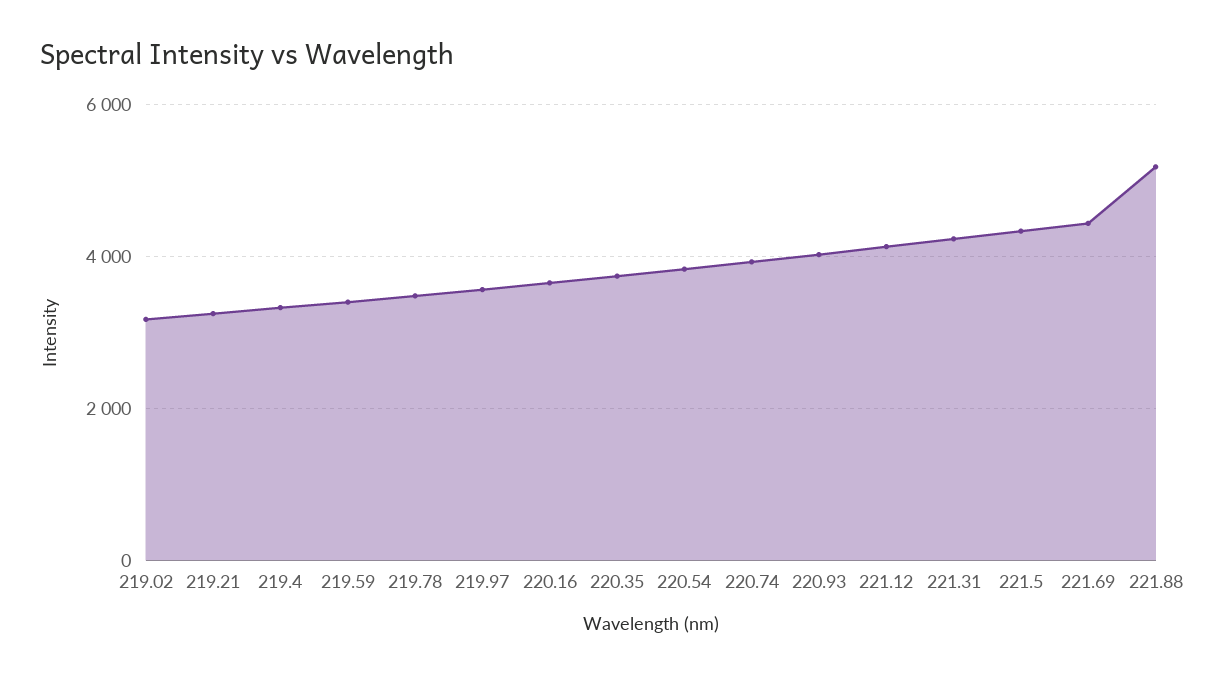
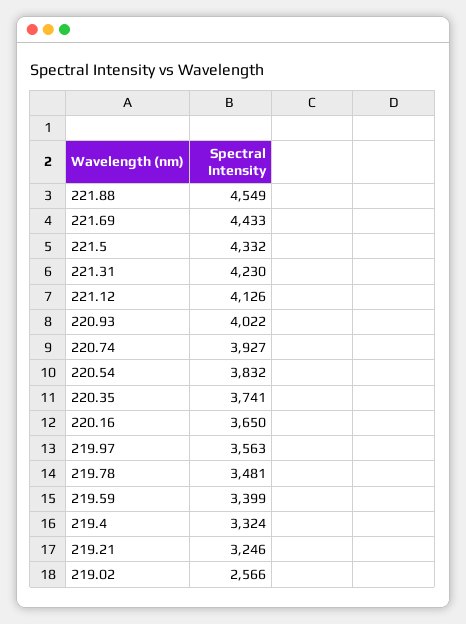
  {
-   "219.02": 3200,
+   "219.02": 2566,
    "219.21": 3246,
    "219.4": 3324,
    "219.59": 3399,
    "219.78": 3481,
    "219.97": 3563,
    "220.16": 3650,
    "220.35": 3741,
    "220.54": 3832,
    "220.74": 3927,
    "220.93": 4022,
    "221.12": 4126,
    "221.31": 4230,
    "221.5": 4332,
    "221.69": 4433,
-   "221.88": 5200
+   "221.88": 4549
  }

